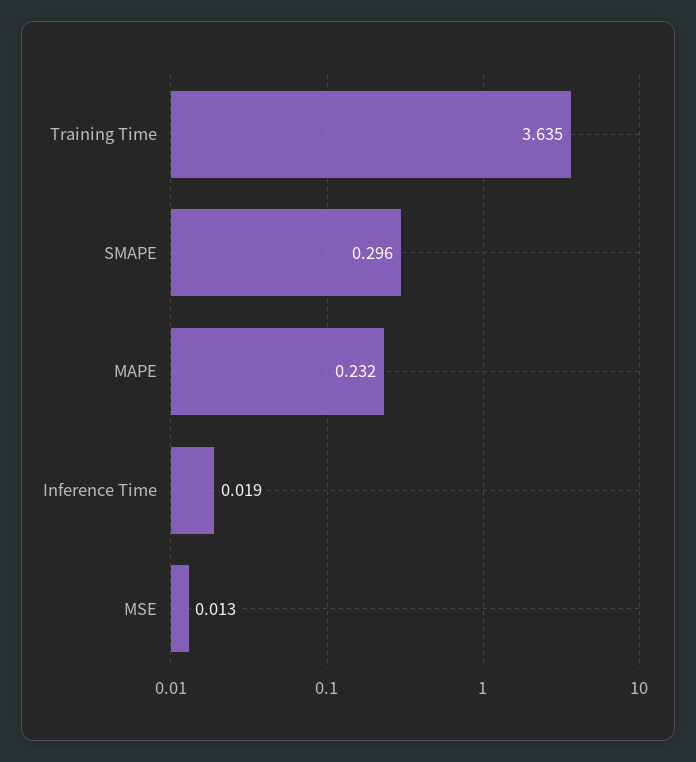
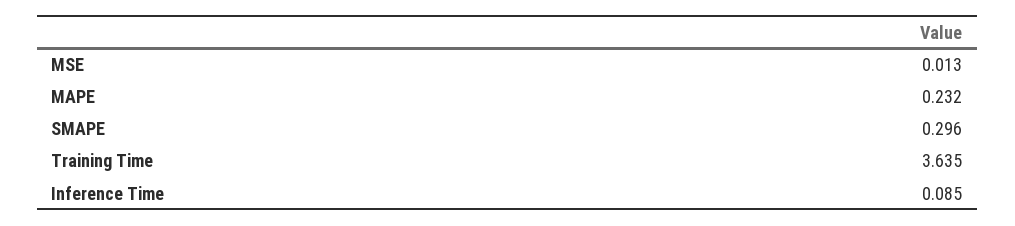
  {
    "Training Time": 3.635,
    "SMAPE": 0.296,
    "MAPE": 0.232,
-   "Inference Time": 0.019,
+   "Inference Time": 0.085,
    "MSE": 0.013
  }

